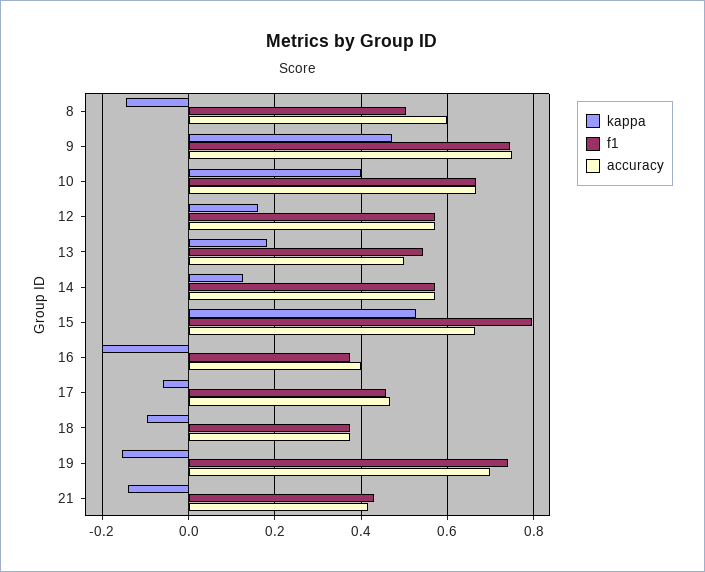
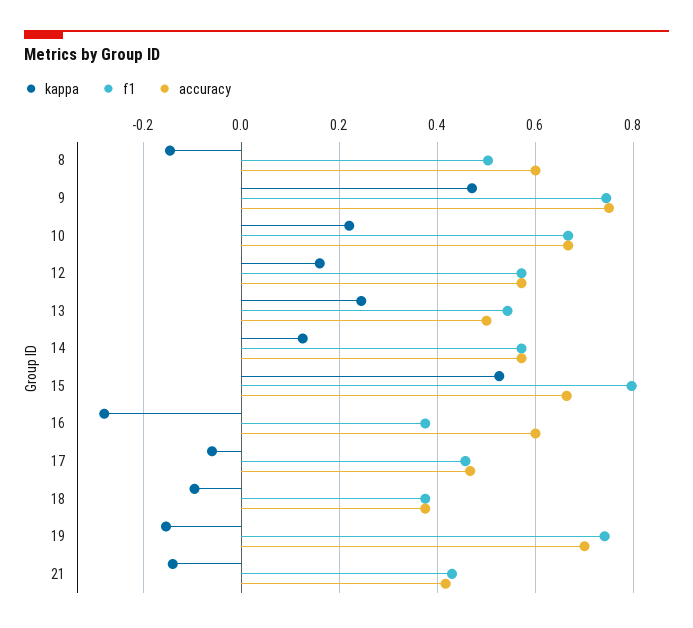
  {
    "kappa": {
      "8": -0.14,
      "9": 0.48,
-     "10": 0.4,
+     "10": 0.22,
      "12": 0.16,
-     "13": 0.18,
+     "13": 0.24,
      "14": 0.12,
      "15": 0.52,
-     "16": -0.2,
+     "16": -0.28,
      "17": -0.06,
      "18": -0.1,
      "19": -0.16,
      "21": -0.14
    },
    "f1": {
      "8": 0.5,
      "9": 0.74,
      "10": 0.66,
      "12": 0.58,
      "13": 0.54,
      "14": 0.58,
      "15": 0.8,
      "16": 0.38,
      "17": 0.46,
      "18": 0.38,
      "19": 0.74,
      "21": 0.42
    },
    "accuracy": {
      "8": 0.6,
      "9": 0.76,
      "10": 0.66,
      "12": 0.58,
      "13": 0.5,
      "14": 0.58,
      "15": 0.66,
-     "16": 0.4,
+     "16": 0.6,
      "17": 0.46,
      "18": 0.38,
      "19": 0.7,
      "21": 0.42
    }
  }

